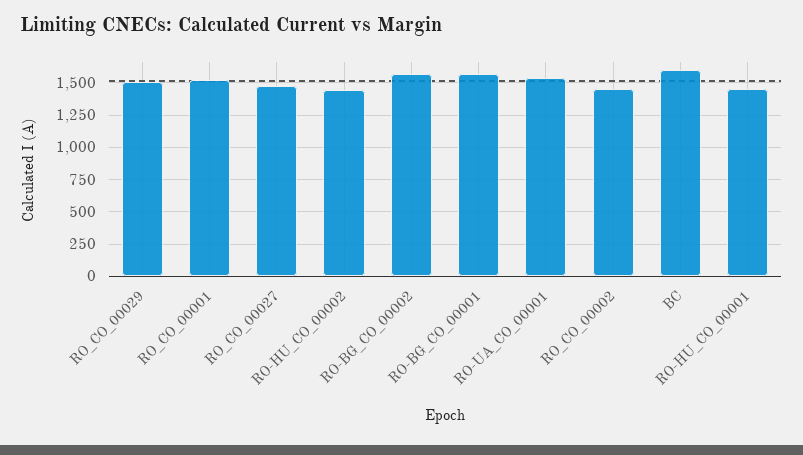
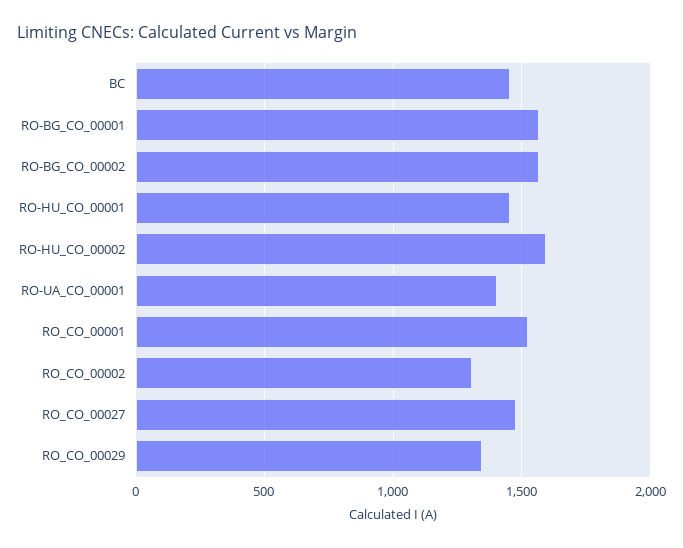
  {
-   "RO_CO_00029": 1500,
+   "RO_CO_00029": 1350,
    "RO_CO_00001": 1550,
    "RO_CO_00027": 1500,
-   "RO-HU_CO_00002": 1450,
+   "RO-HU_CO_00002": 1600,
    "RO-BG_CO_00002": 1550,
    "RO-BG_CO_00001": 1550,
-   "RO-UA_CO_00001": 1550,
+   "RO-UA_CO_00001": 1400,
-   "RO_CO_00002": 1450,
+   "RO_CO_00002": 1300,
-   "BC": 1600,
+   "BC": 1450,
    "RO-HU_CO_00001": 1450
  }

